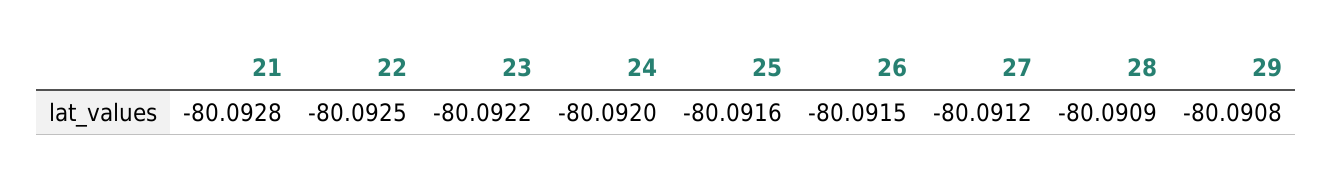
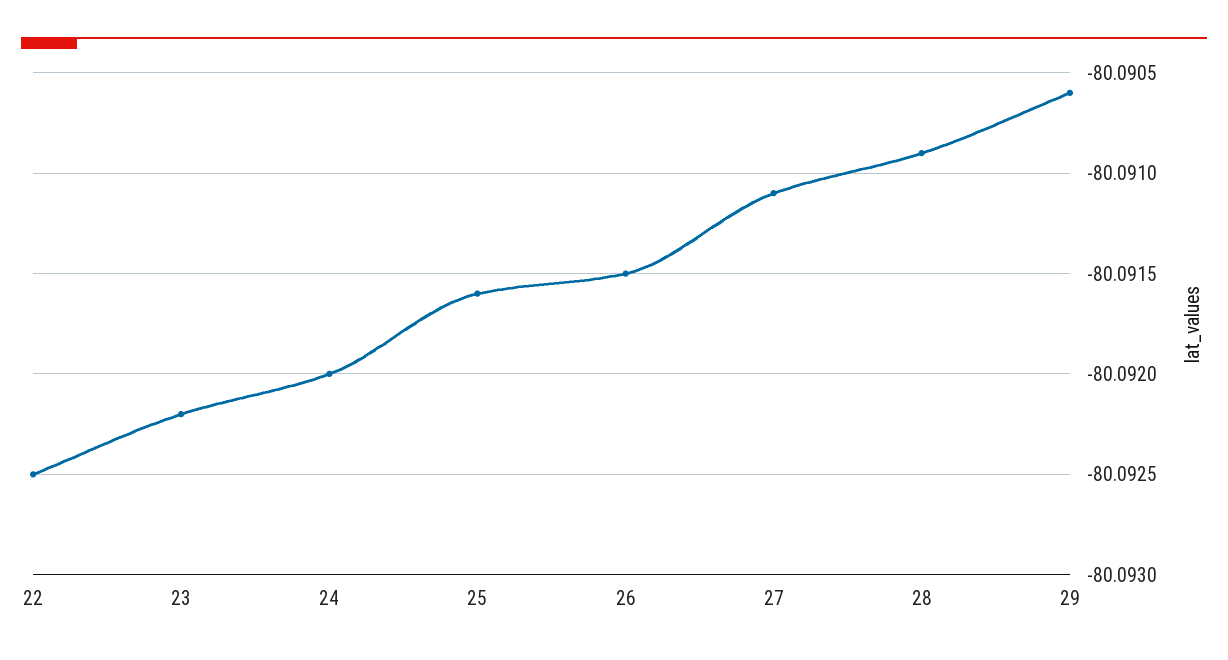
  {
-   "21": -80.0928,
    "22": -80.0925,
    "23": -80.0922,
    "24": -80.092,
    "25": -80.0916,
    "26": -80.0915,
-   "27": -80.0912,
+   "27": -80.0911,
    "28": -80.0909,
-   "29": -80.0908
+   "29": -80.0906
  }

